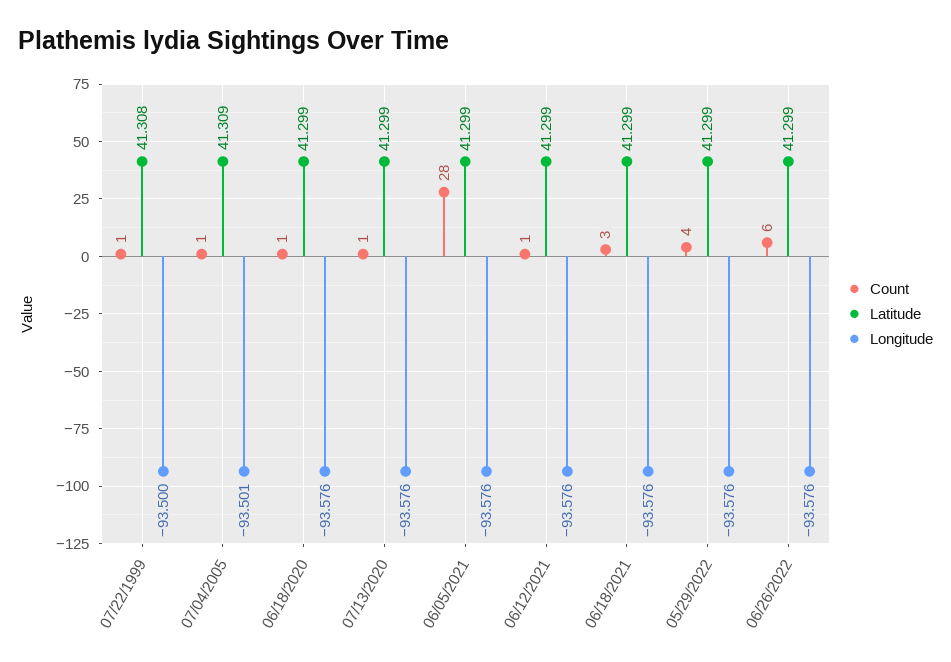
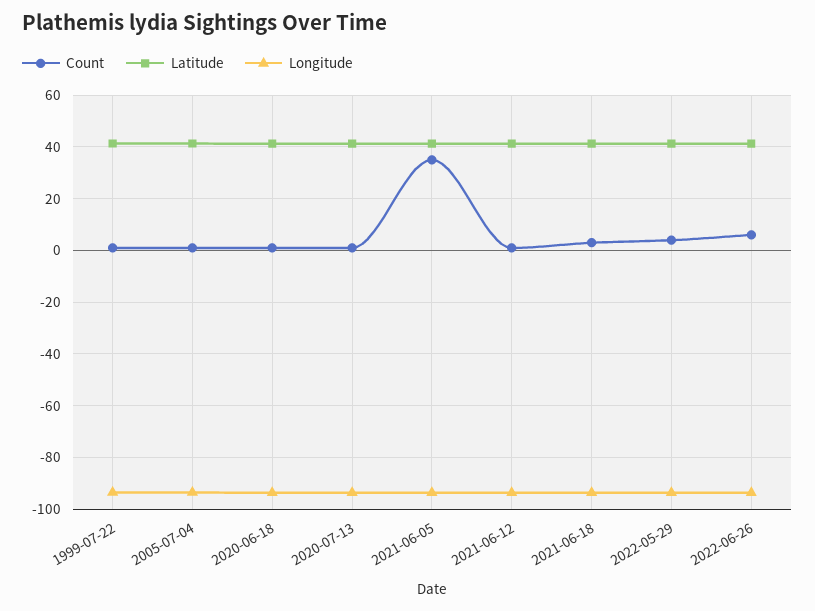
  {
    "Count": {
      "07/22/1999": 1,
      "07/04/2005": 1,
      "06/18/2020": 1,
      "07/13/2020": 1,
-     "06/05/2021": 28,
+     "06/05/2021": 35,
      "06/12/2021": 1,
      "06/18/2021": 3,
      "05/29/2022": 4,
      "06/26/2022": 6
    },
    "Latitude": {
      "07/22/1999": 41.308,
      "07/04/2005": 41.309,
      "06/18/2020": 41.299,
      "07/13/2020": 41.299,
      "06/05/2021": 41.299,
      "06/12/2021": 41.299,
      "06/18/2021": 41.299,
      "05/29/2022": 41.299,
      "06/26/2022": 41.299
    },
    "Longitude": {
      "07/22/1999": -93.5,
      "07/04/2005": -93.501,
      "06/18/2020": -93.576,
      "07/13/2020": -93.576,
      "06/05/2021": -93.576,
      "06/12/2021": -93.576,
      "06/18/2021": -93.576,
      "05/29/2022": -93.576,
      "06/26/2022": -93.576
    }
  }

